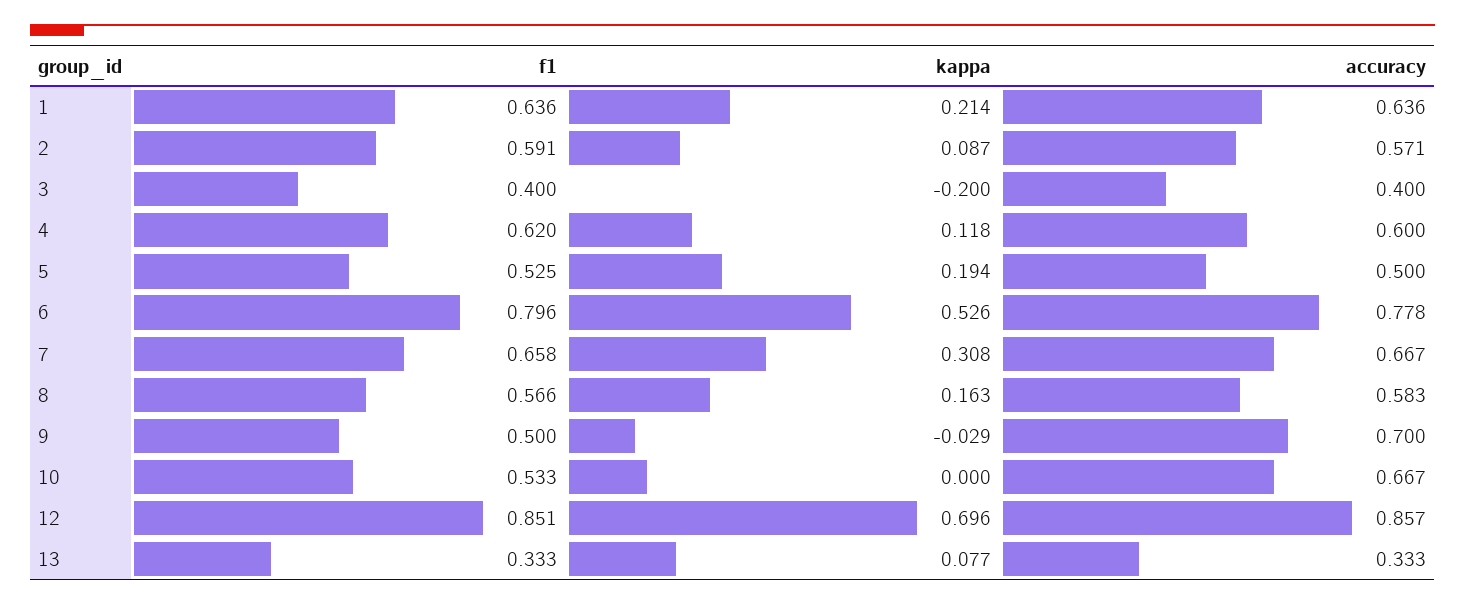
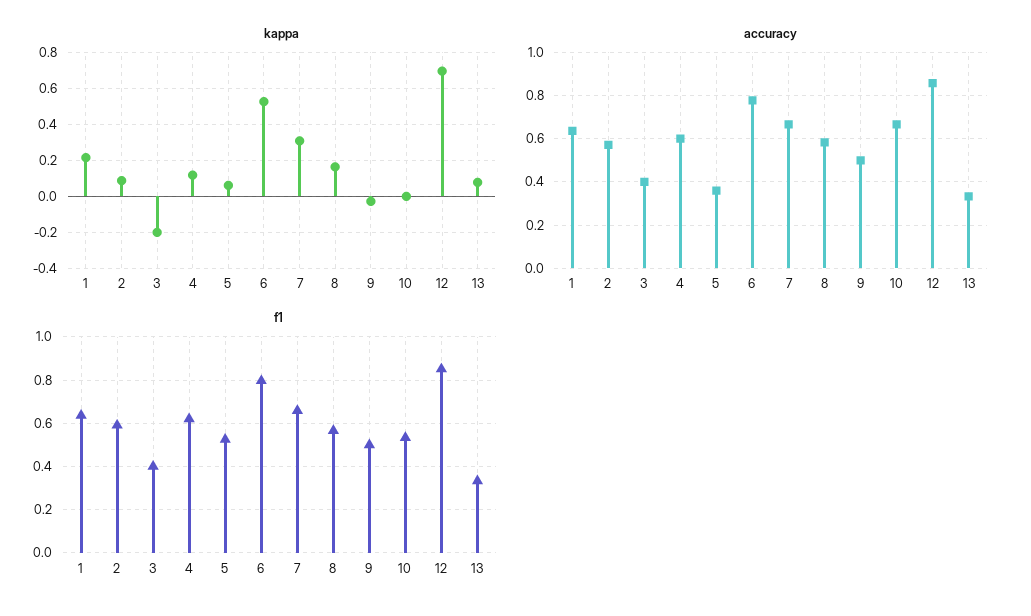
  {
    "f1": {
      "1": 0.636,
      "2": 0.591,
      "3": 0.4,
      "4": 0.62,
      "5": 0.525,
      "6": 0.796,
      "7": 0.658,
      "8": 0.566,
      "9": 0.5,
      "10": 0.533,
      "12": 0.851,
      "13": 0.333
    },
    "kappa": {
      "1": 0.214,
      "2": 0.087,
      "3": -0.2,
      "4": 0.118,
-     "5": 0.194,
+     "5": 0.05,
      "6": 0.526,
      "7": 0.308,
      "8": 0.163,
      "9": -0.029,
      "10": 0,
      "12": 0.696,
      "13": 0.077
    },
    "accuracy": {
      "1": 0.636,
      "2": 0.571,
      "3": 0.4,
      "4": 0.6,
-     "5": 0.5,
+     "5": 0.35,
      "6": 0.778,
      "7": 0.667,
      "8": 0.583,
-     "9": 0.7,
+     "9": 0.5,
      "10": 0.667,
      "12": 0.857,
      "13": 0.333
    }
  }

